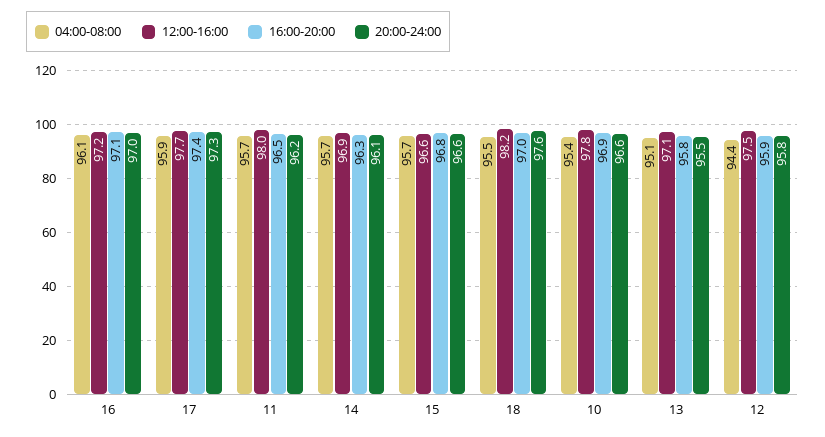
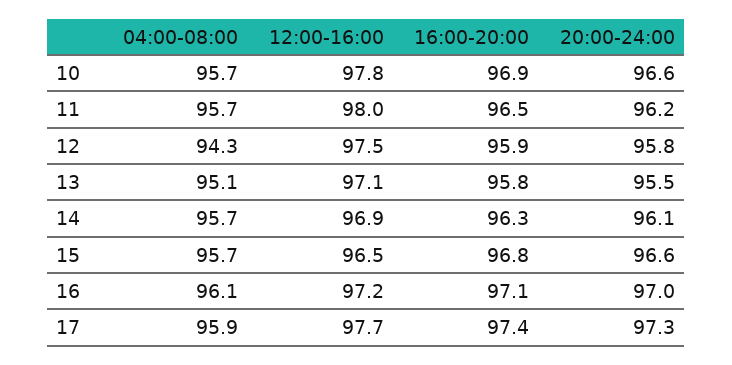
  {
    "04:00-08:00": {
      "16": 96.1,
      "17": 95.9,
      "11": 95.7,
      "14": 95.7,
      "15": 95.7,
-     "18": 95.5,
-     "10": 95.4,
+     "10": 95.7,
      "13": 95.1,
-     "12": 94.4
+     "12": 94.3
    },
    "12:00-16:00": {
      "16": 97.2,
      "17": 97.7,
      "11": 98,
      "14": 96.9,
-     "15": 96.6,
+     "15": 96.5,
-     "18": 98.2,
      "10": 97.8,
      "13": 97.1,
      "12": 97.5
    },
    "16:00-20:00": {
      "16": 97.1,
      "17": 97.4,
      "11": 96.5,
      "14": 96.3,
      "15": 96.8,
-     "18": 97,
      "10": 96.9,
      "13": 95.8,
      "12": 95.9
    },
    "20:00-24:00": {
      "16": 97,
      "17": 97.3,
      "11": 96.2,
      "14": 96.1,
      "15": 96.6,
-     "18": 97.6,
      "10": 96.6,
      "13": 95.5,
      "12": 95.8
    }
  }

